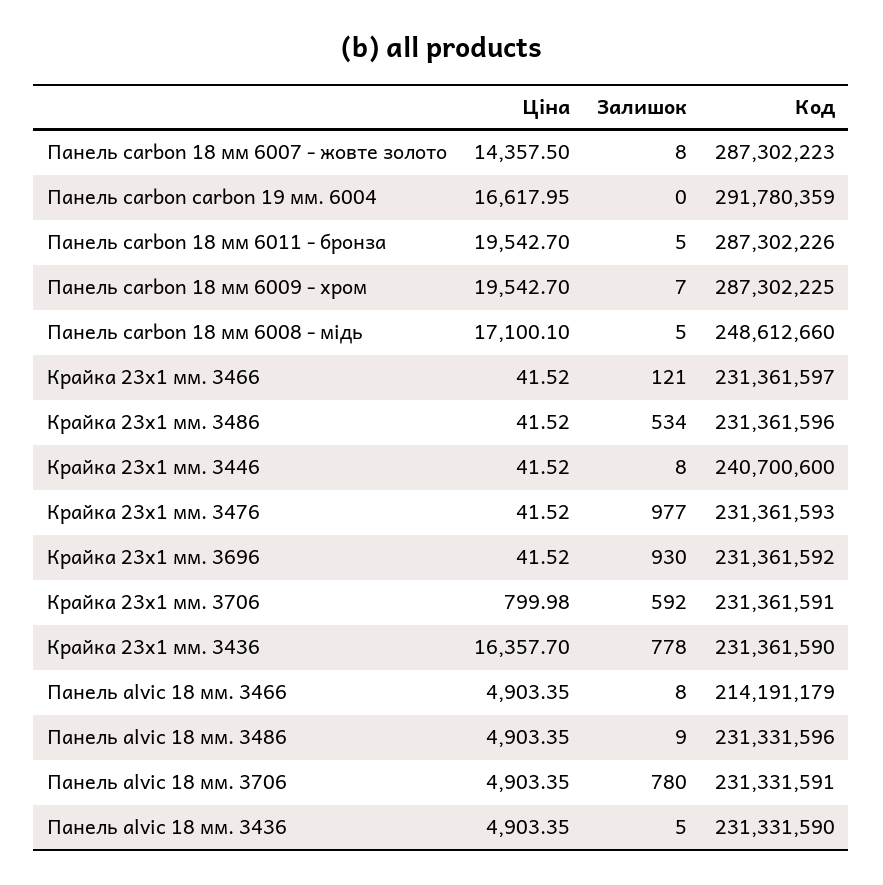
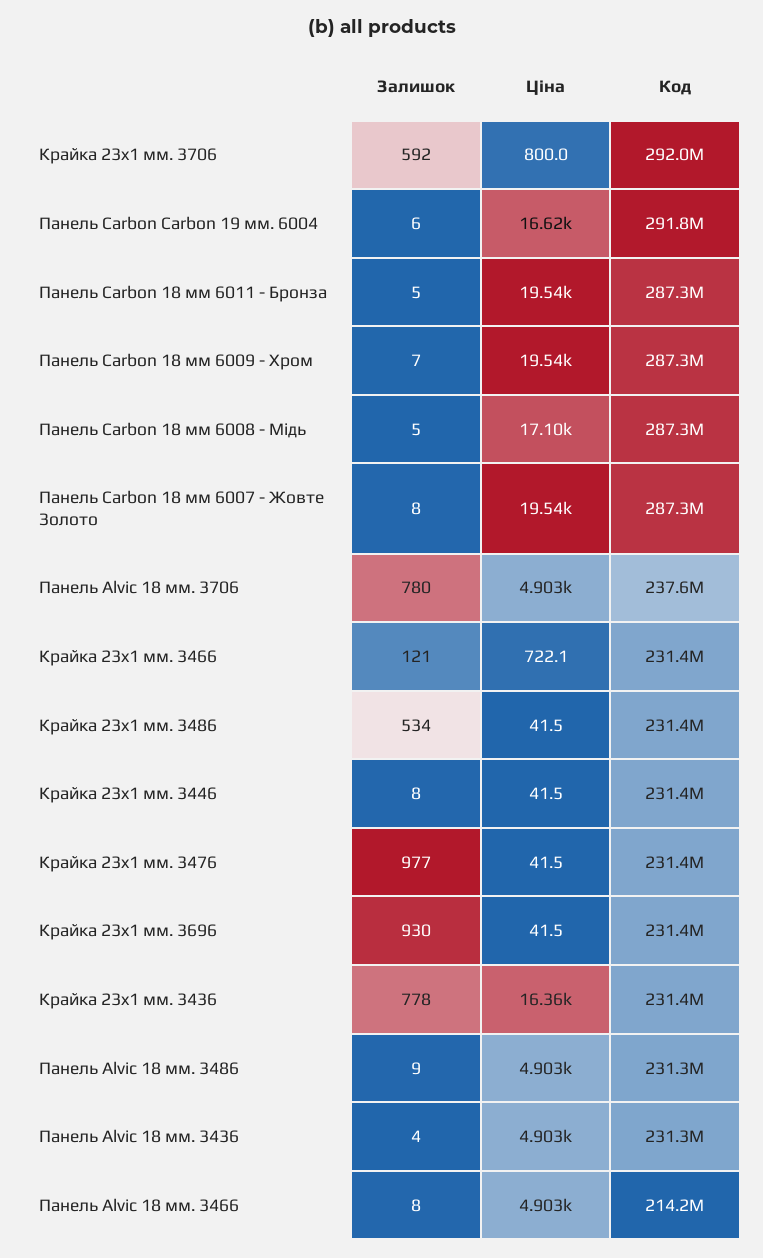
  {
    "Ціна": {
-     "Панель carbon 18 мм 6007 - жовте золото": 14357.5,
+     "Панель carbon 18 мм 6007 - жовте золото": 19540,
      "Панель carbon carbon 19 мм. 6004": 16617.95,
      "Панель carbon 18 мм 6011 - бронза": 19542.7,
      "Панель carbon 18 мм 6009 - хром": 19542.7,
      "Панель carbon 18 мм 6008 - мідь": 17100.1,
-     "Крайка 23x1 мм. 3466": 41.52,
+     "Крайка 23x1 мм. 3466": 722.1,
      "Крайка 23x1 мм. 3486": 41.52,
      "Крайка 23x1 мм. 3446": 41.52,
      "Крайка 23x1 мм. 3476": 41.52,
      "Крайка 23x1 мм. 3696": 41.52,
      "Крайка 23x1 мм. 3706": 799.98,
      "Крайка 23x1 мм. 3436": 16357.7,
      "Панель alvic 18 мм. 3466": 4903.35,
      "Панель alvic 18 мм. 3486": 4903.35,
      "Панель alvic 18 мм. 3706": 4903.35,
      "Панель alvic 18 мм. 3436": 4903.35
    },
    "Залишок": {
      "Панель carbon 18 мм 6007 - жовте золото": 8,
-     "Панель carbon carbon 19 мм. 6004": 0,
+     "Панель carbon carbon 19 мм. 6004": 6,
      "Панель carbon 18 мм 6011 - бронза": 5,
      "Панель carbon 18 мм 6009 - хром": 7,
      "Панель carbon 18 мм 6008 - мідь": 5,
      "Крайка 23x1 мм. 3466": 121,
      "Крайка 23x1 мм. 3486": 534,
      "Крайка 23x1 мм. 3446": 8,
      "Крайка 23x1 мм. 3476": 977,
      "Крайка 23x1 мм. 3696": 930,
      "Крайка 23x1 мм. 3706": 592,
      "Крайка 23x1 мм. 3436": 778,
      "Панель alvic 18 мм. 3466": 8,
      "Панель alvic 18 мм. 3486": 9,
      "Панель alvic 18 мм. 3706": 780,
-     "Панель alvic 18 мм. 3436": 5
+     "Панель alvic 18 мм. 3436": 4
    },
    "Код": {
      "Панель carbon 18 мм 6007 - жовте золото": 287302223,
      "Панель carbon carbon 19 мм. 6004": 291780359,
      "Панель carbon 18 мм 6011 - бронза": 287302226,
      "Панель carbon 18 мм 6009 - хром": 287302225,
-     "Панель carbon 18 мм 6008 - мідь": 248612660,
+     "Панель carbon 18 мм 6008 - мідь": 287300000,
      "Крайка 23x1 мм. 3466": 231361597,
      "Крайка 23x1 мм. 3486": 231361596,
-     "Крайка 23x1 мм. 3446": 240700600,
+     "Крайка 23x1 мм. 3446": 231400000,
      "Крайка 23x1 мм. 3476": 231361593,
      "Крайка 23x1 мм. 3696": 231361592,
-     "Крайка 23x1 мм. 3706": 231361591,
+     "Крайка 23x1 мм. 3706": 292000000,
      "Крайка 23x1 мм. 3436": 231361590,
      "Панель alvic 18 мм. 3466": 214191179,
      "Панель alvic 18 мм. 3486": 231331596,
-     "Панель alvic 18 мм. 3706": 231331591,
+     "Панель alvic 18 мм. 3706": 237600000,
      "Панель alvic 18 мм. 3436": 231331590
    }
  }

